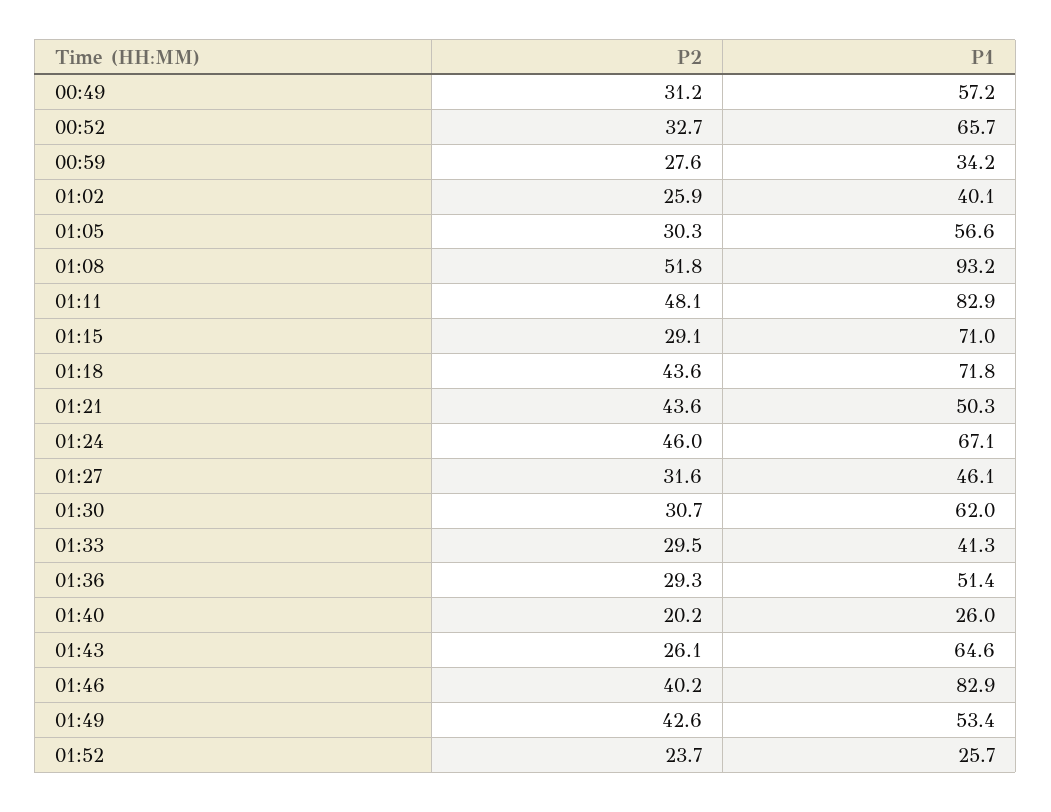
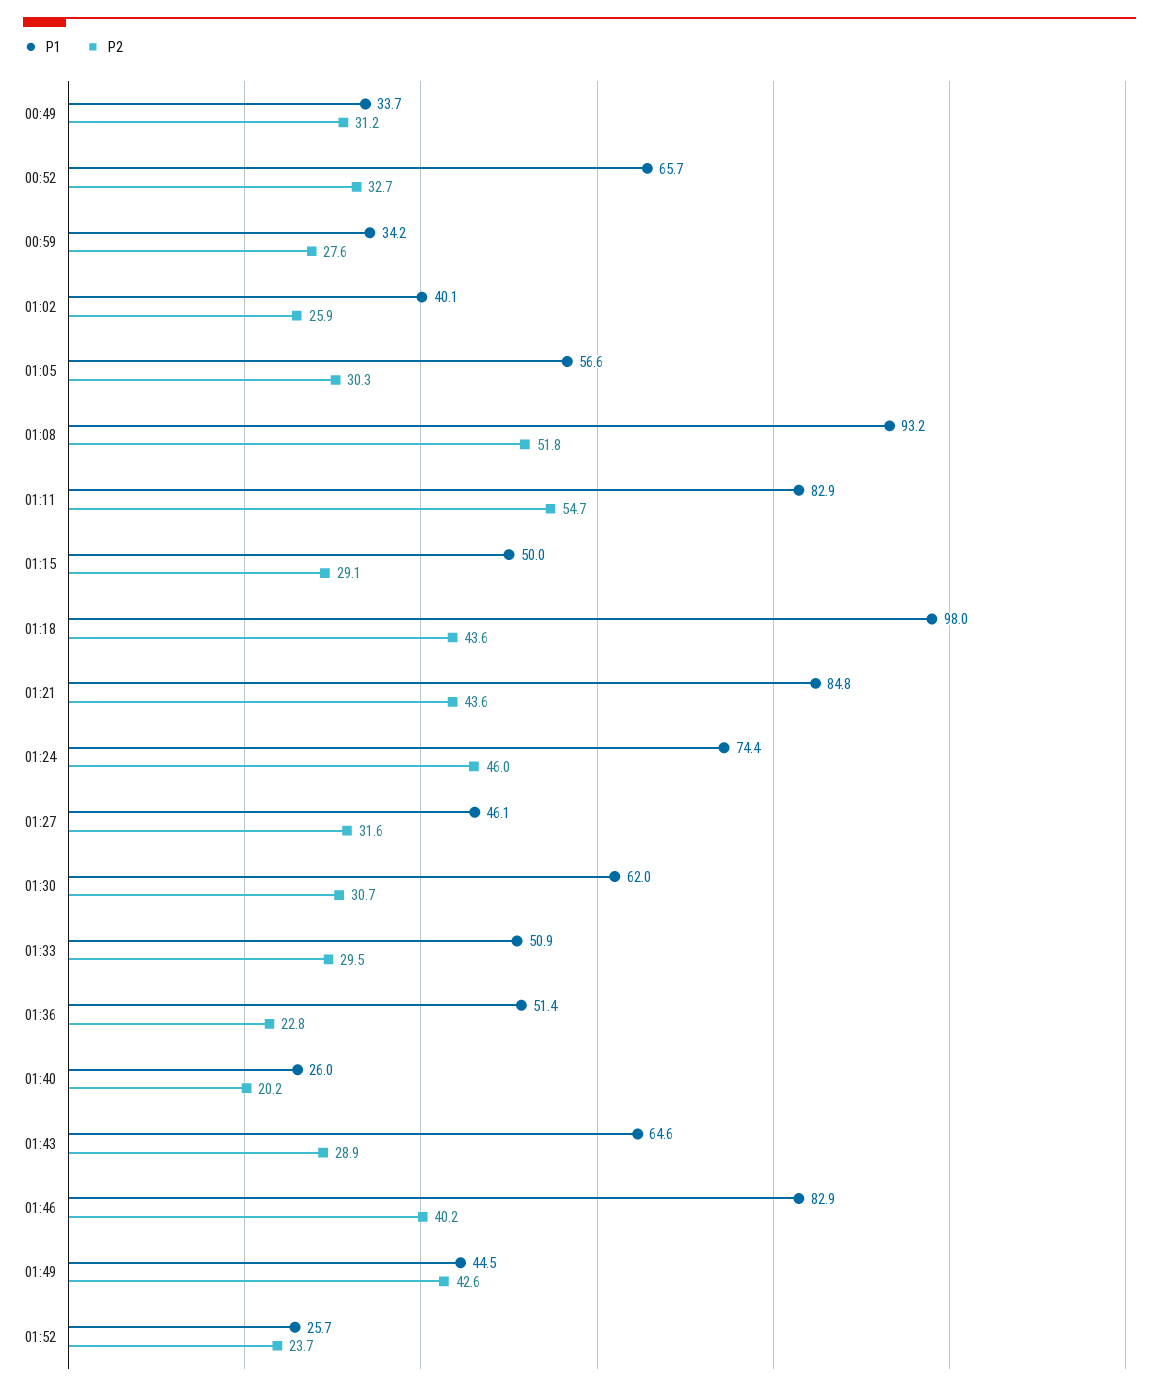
  {
    "P2": {
      "00:49": 31.2,
      "00:52": 32.7,
      "00:59": 27.6,
      "01:02": 25.9,
      "01:05": 30.3,
      "01:08": 51.8,
-     "01:11": 48.1,
+     "01:11": 54.7,
      "01:15": 29.1,
      "01:18": 43.6,
      "01:21": 43.6,
      "01:24": 46,
      "01:27": 31.6,
      "01:30": 30.7,
      "01:33": 29.5,
-     "01:36": 29.3,
+     "01:36": 22.8,
      "01:40": 20.2,
-     "01:43": 26.1,
+     "01:43": 28.9,
      "01:46": 40.2,
      "01:49": 42.6,
      "01:52": 23.7
    },
    "P1": {
-     "00:49": 57.2,
+     "00:49": 33.7,
      "00:52": 65.7,
      "00:59": 34.2,
      "01:02": 40.1,
      "01:05": 56.6,
      "01:08": 93.2,
      "01:11": 82.9,
-     "01:15": 71,
+     "01:15": 50,
-     "01:18": 71.8,
+     "01:18": 98,
-     "01:21": 50.3,
+     "01:21": 84.8,
-     "01:24": 67.1,
+     "01:24": 74.4,
      "01:27": 46.1,
      "01:30": 62,
-     "01:33": 41.3,
+     "01:33": 50.9,
      "01:36": 51.4,
      "01:40": 26,
      "01:43": 64.6,
      "01:46": 82.9,
-     "01:49": 53.4,
+     "01:49": 44.5,
      "01:52": 25.7
    }
  }

